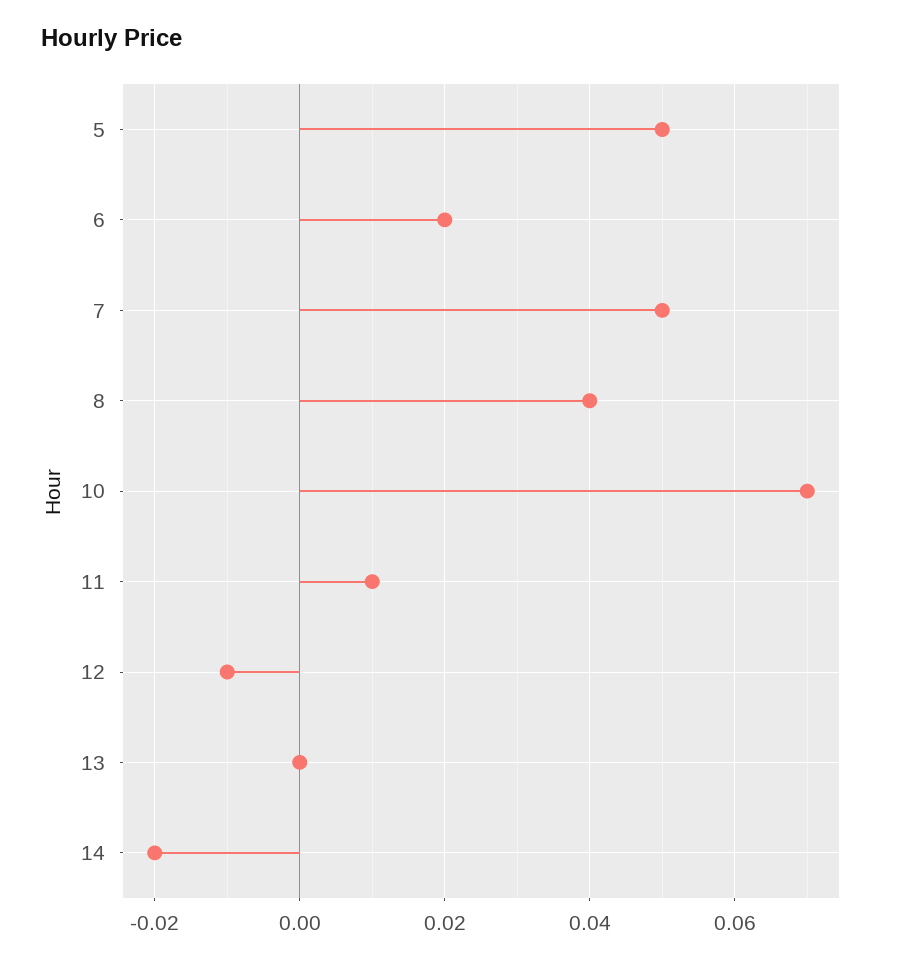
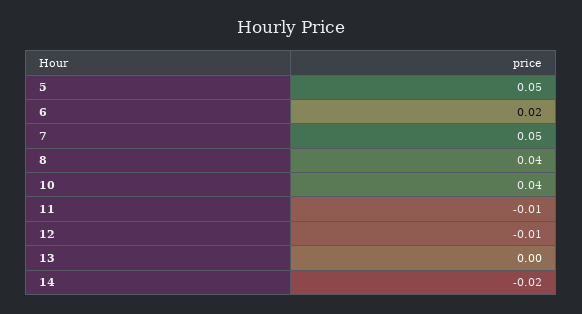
  {
    "5": 0.05,
    "6": 0.02,
    "7": 0.05,
    "8": 0.04,
-   "10": 0.07,
+   "10": 0.04,
-   "11": 0.01,
+   "11": -0.01,
    "12": -0.01,
    "13": 0,
    "14": -0.02
  }

